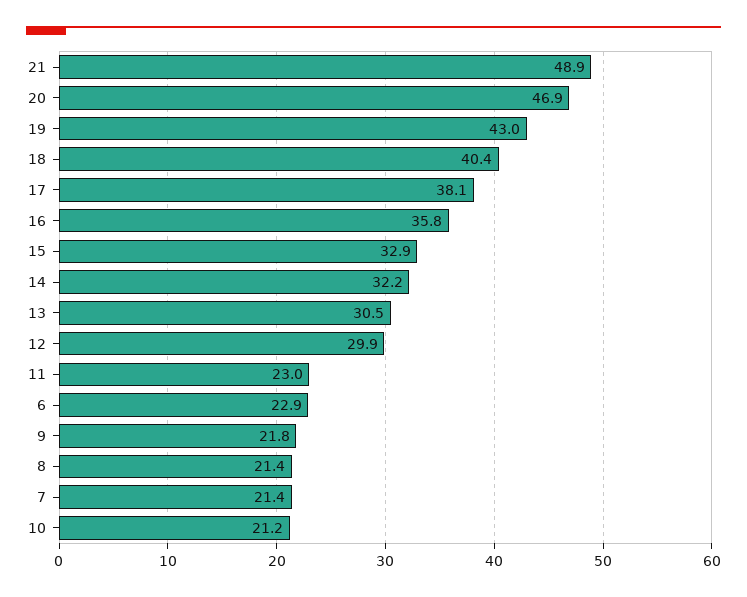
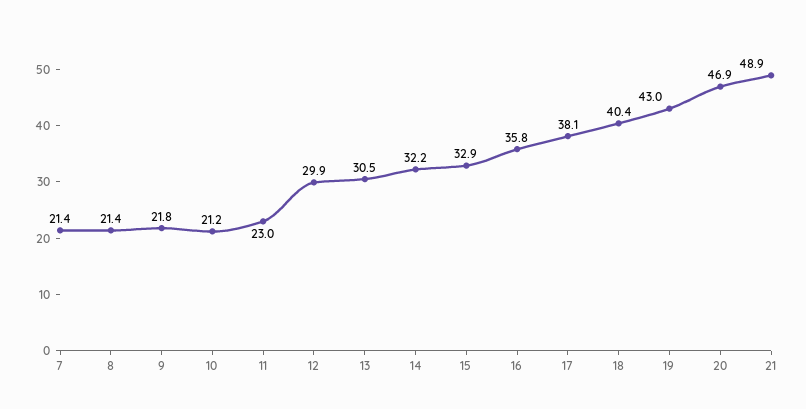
  {
    "21": 48.9,
    "20": 46.9,
    "19": 43,
    "18": 40.4,
    "17": 38.1,
    "16": 35.8,
    "15": 32.9,
    "14": 32.2,
    "13": 30.5,
    "12": 29.9,
    "11": 23,
-   "6": 22.9,
    "9": 21.8,
    "8": 21.4,
    "7": 21.4,
    "10": 21.2
  }

